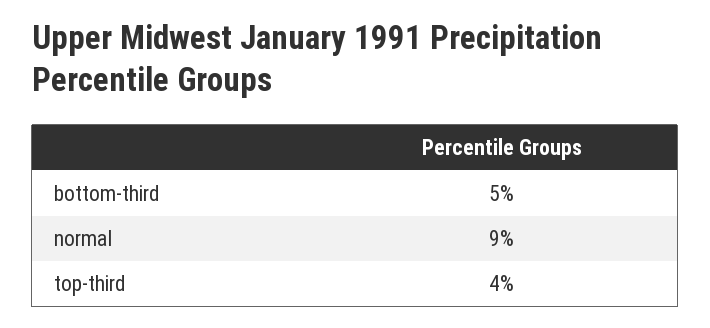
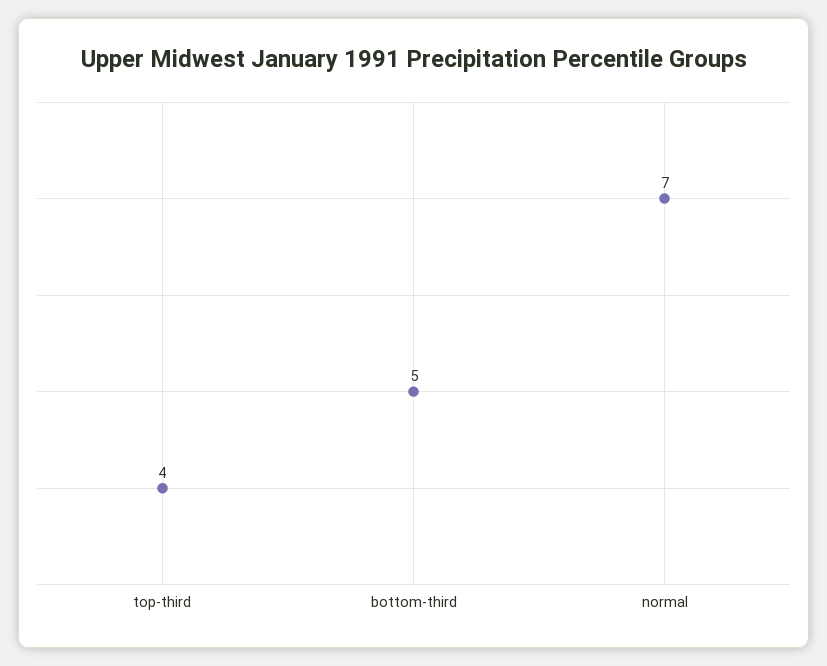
  {
    "bottom-third": 5,
-   "normal": 9,
+   "normal": 7,
    "top-third": 4
  }

